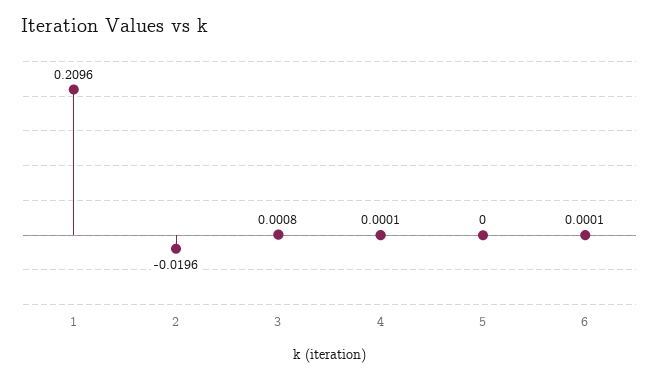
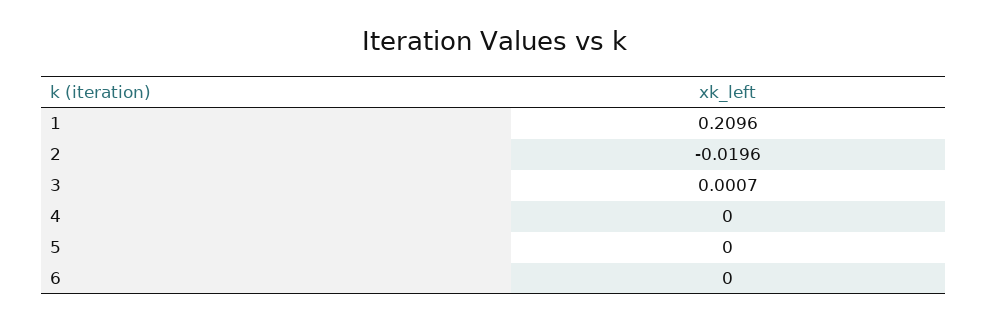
  {
    "1": 0.2096,
    "2": -0.0196,
-   "3": 0.0008,
+   "3": 0.0007,
-   "4": 0.0001,
+   "4": 0,
    "5": 0,
-   "6": 0.0001
+   "6": 0
  }

